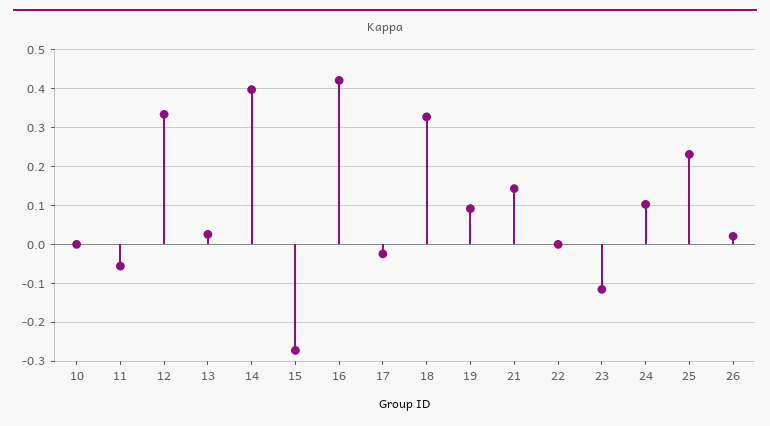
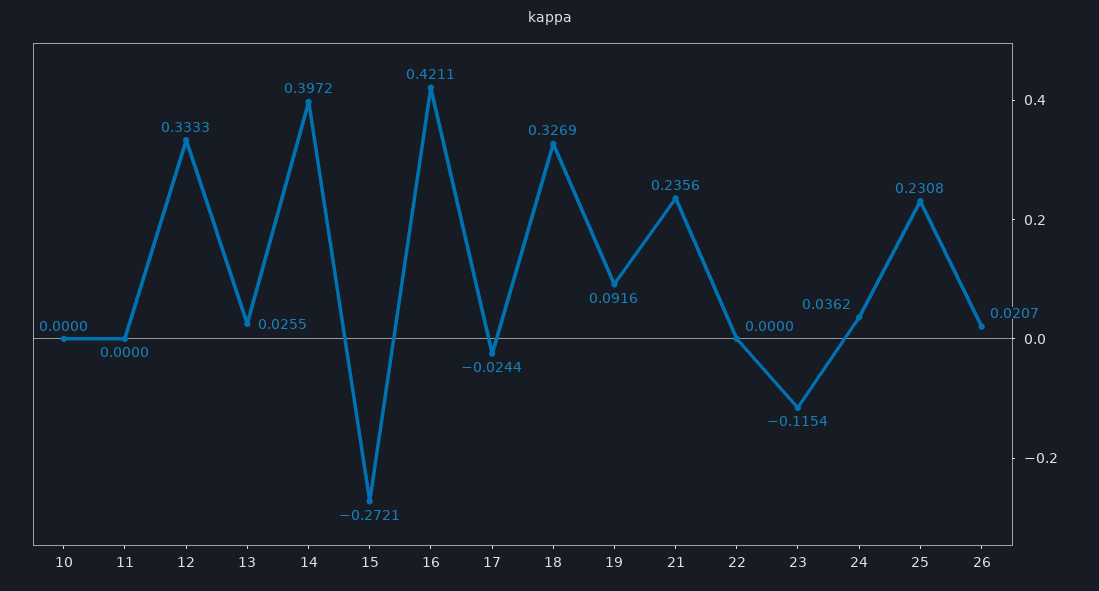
  {
    "10": 0,
-   "11": -0.06,
+   "11": 0,
    "12": 0.3333,
    "13": 0.0255,
    "14": 0.3972,
    "15": -0.2721,
    "16": 0.4211,
    "17": -0.0244,
    "18": 0.3269,
    "19": 0.0916,
-   "21": 0.14,
+   "21": 0.2356,
    "22": 0,
    "23": -0.1154,
-   "24": 0.1,
+   "24": 0.0362,
    "25": 0.2308,
    "26": 0.0207
  }

